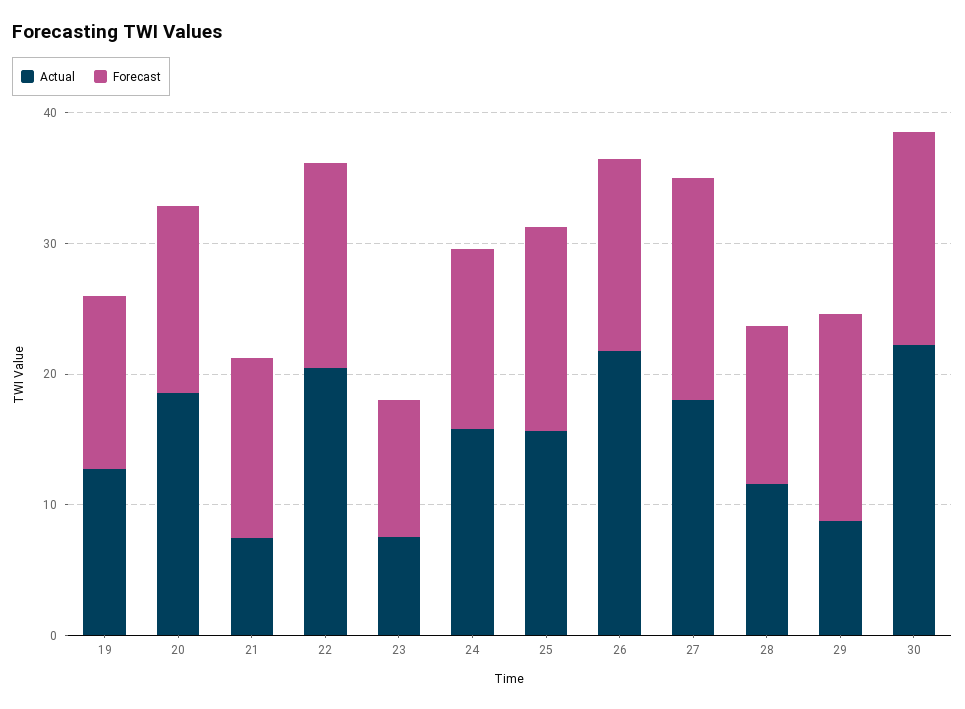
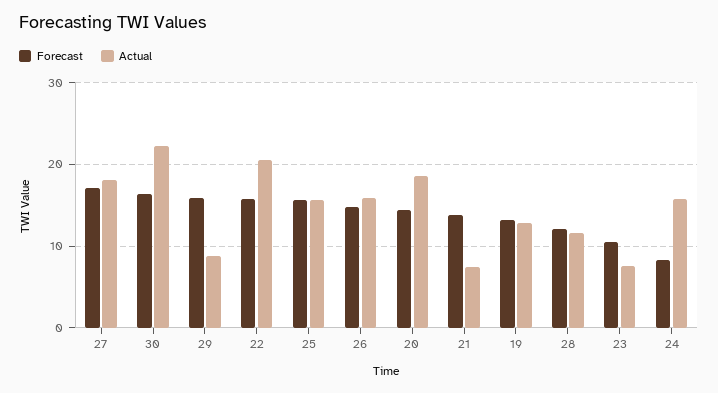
  {
    "Actual": {
      "19": 13,
      "20": 19,
      "21": 7,
      "22": 20,
      "23": 8,
      "24": 16,
      "25": 16,
-     "26": 22,
+     "26": 16,
      "27": 18,
      "28": 12,
      "29": 9,
      "30": 22
    },
    "Forecast": {
      "19": 13,
      "20": 14,
      "21": 14,
      "22": 16,
      "23": 10,
-     "24": 14,
+     "24": 8,
      "25": 16,
      "26": 15,
      "27": 17,
      "28": 12,
      "29": 16,
      "30": 16
    }
  }

